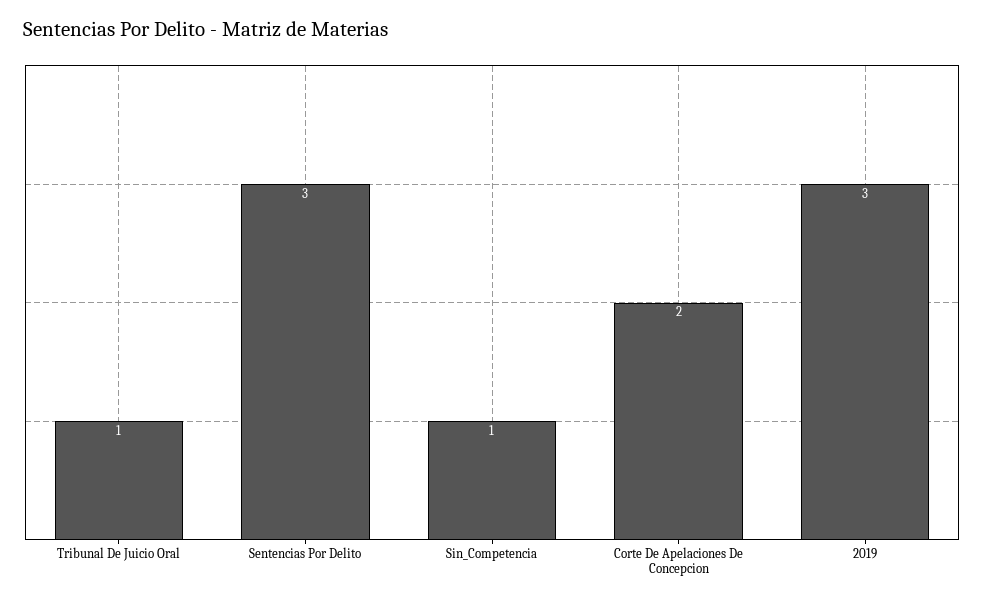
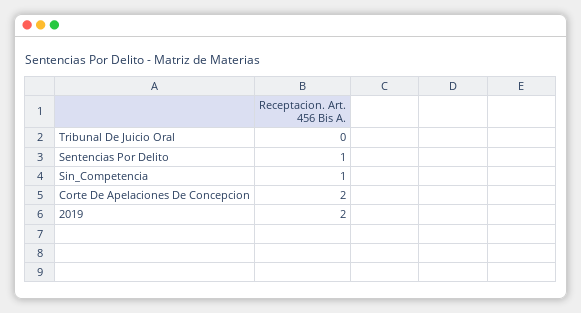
  {
-   "Tribunal De Juicio Oral": 1,
+   "Tribunal De Juicio Oral": 0,
-   "Sentencias Por Delito": 3,
+   "Sentencias Por Delito": 1,
    "Sin_Competencia": 1,
    "Corte De Apelaciones De Concepcion": 2,
-   "2019": 3
+   "2019": 2
  }

